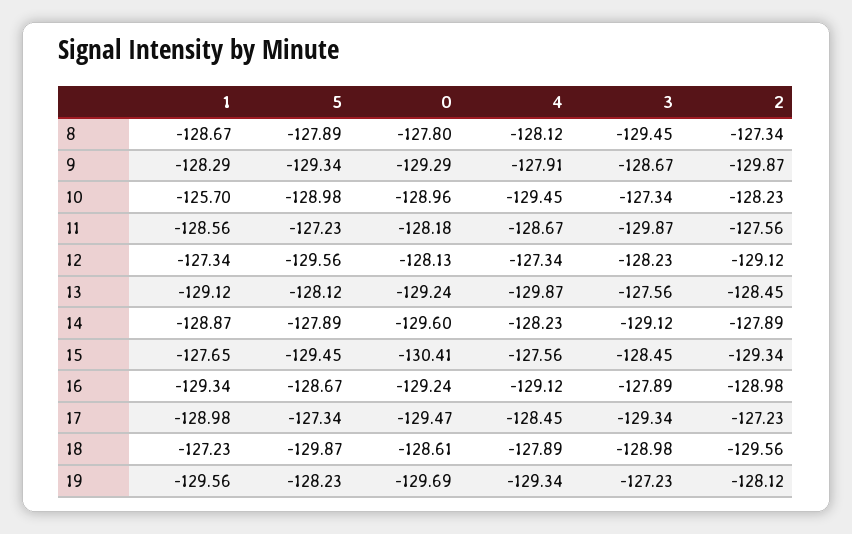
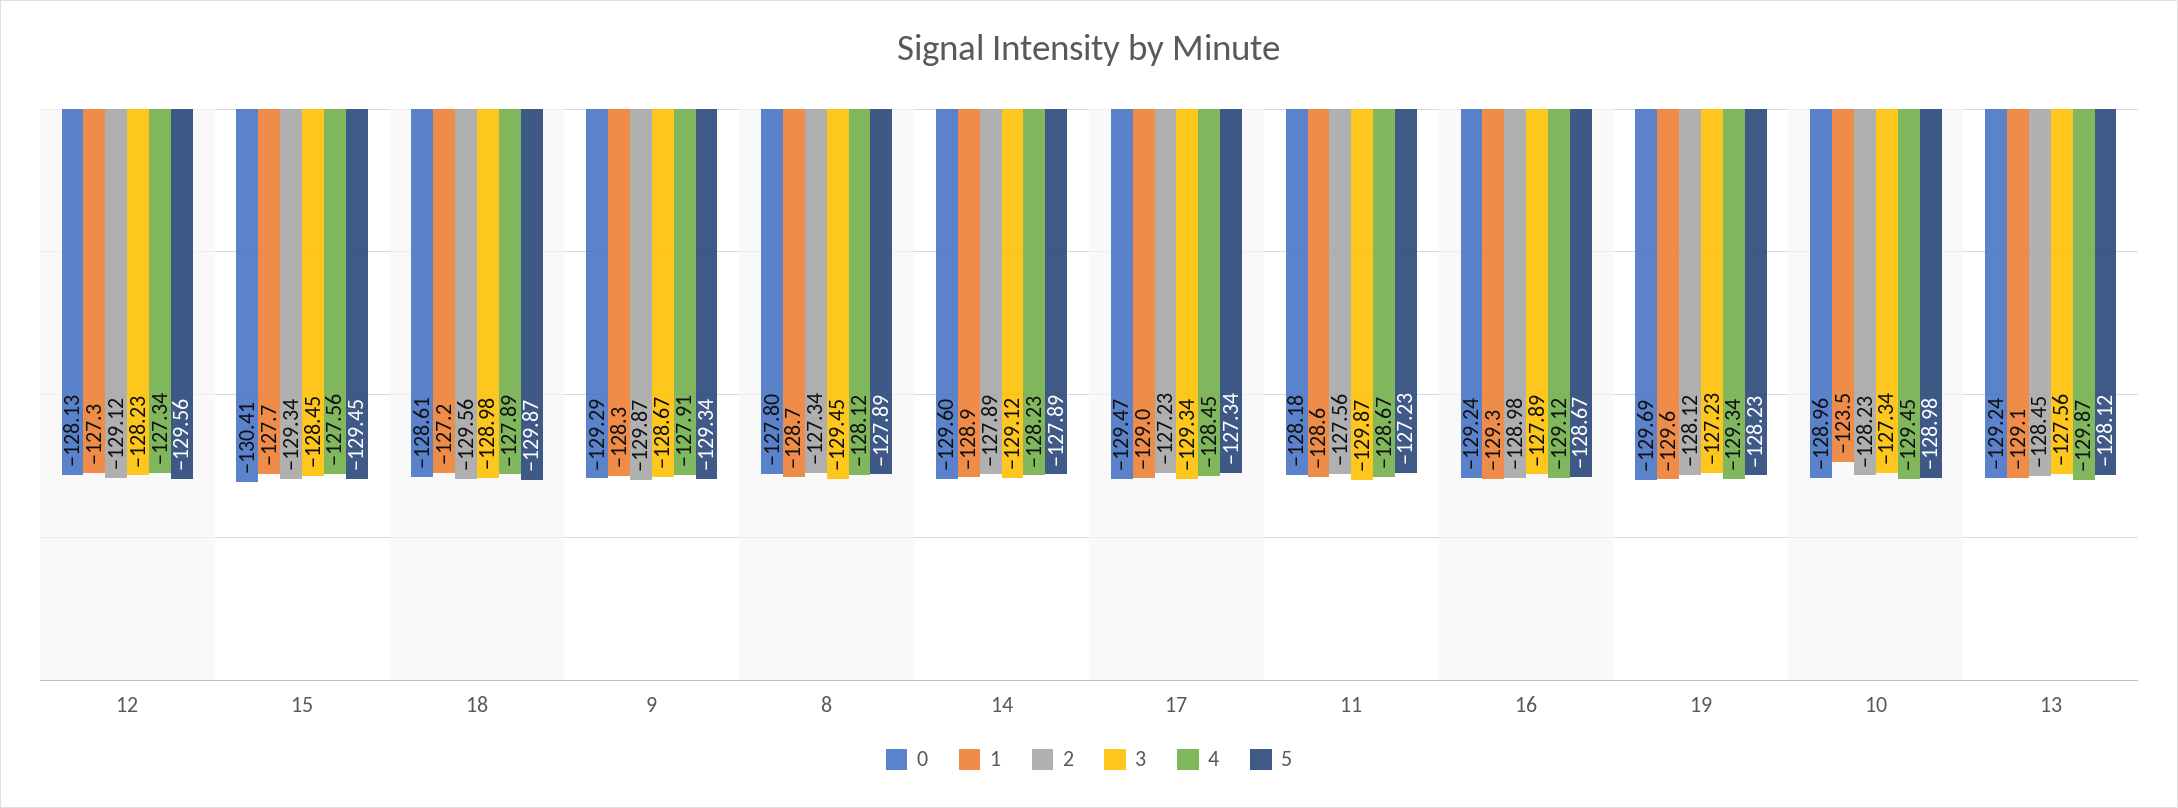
  {
    "1": {
      "8": -128.67,
      "9": -128.29,
-     "10": -125.7,
+     "10": -123.5,
      "11": -128.56,
      "12": -127.34,
      "13": -129.12,
      "14": -128.87,
      "15": -127.65,
      "16": -129.34,
      "17": -128.98,
      "18": -127.23,
      "19": -129.56
    },
    "5": {
      "8": -127.89,
      "9": -129.34,
      "10": -128.98,
      "11": -127.23,
      "12": -129.56,
      "13": -128.12,
      "14": -127.89,
      "15": -129.45,
      "16": -128.67,
      "17": -127.34,
      "18": -129.87,
      "19": -128.23
    },
    "0": {
      "8": -127.8,
      "9": -129.29,
      "10": -128.96,
      "11": -128.18,
      "12": -128.13,
      "13": -129.24,
      "14": -129.6,
      "15": -130.41,
      "16": -129.24,
      "17": -129.47,
      "18": -128.61,
      "19": -129.69
    },
    "4": {
      "8": -128.12,
      "9": -127.91,
      "10": -129.45,
      "11": -128.67,
      "12": -127.34,
      "13": -129.87,
      "14": -128.23,
      "15": -127.56,
      "16": -129.12,
      "17": -128.45,
      "18": -127.89,
      "19": -129.34
    },
    "3": {
      "8": -129.45,
      "9": -128.67,
      "10": -127.34,
      "11": -129.87,
      "12": -128.23,
      "13": -127.56,
      "14": -129.12,
      "15": -128.45,
      "16": -127.89,
      "17": -129.34,
      "18": -128.98,
      "19": -127.23
    },
    "2": {
      "8": -127.34,
      "9": -129.87,
      "10": -128.23,
      "11": -127.56,
      "12": -129.12,
      "13": -128.45,
      "14": -127.89,
      "15": -129.34,
      "16": -128.98,
      "17": -127.23,
      "18": -129.56,
      "19": -128.12
    }
  }

